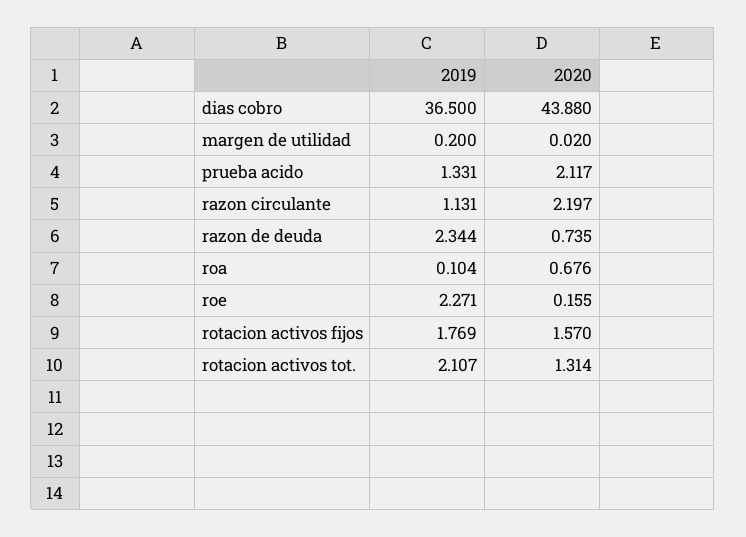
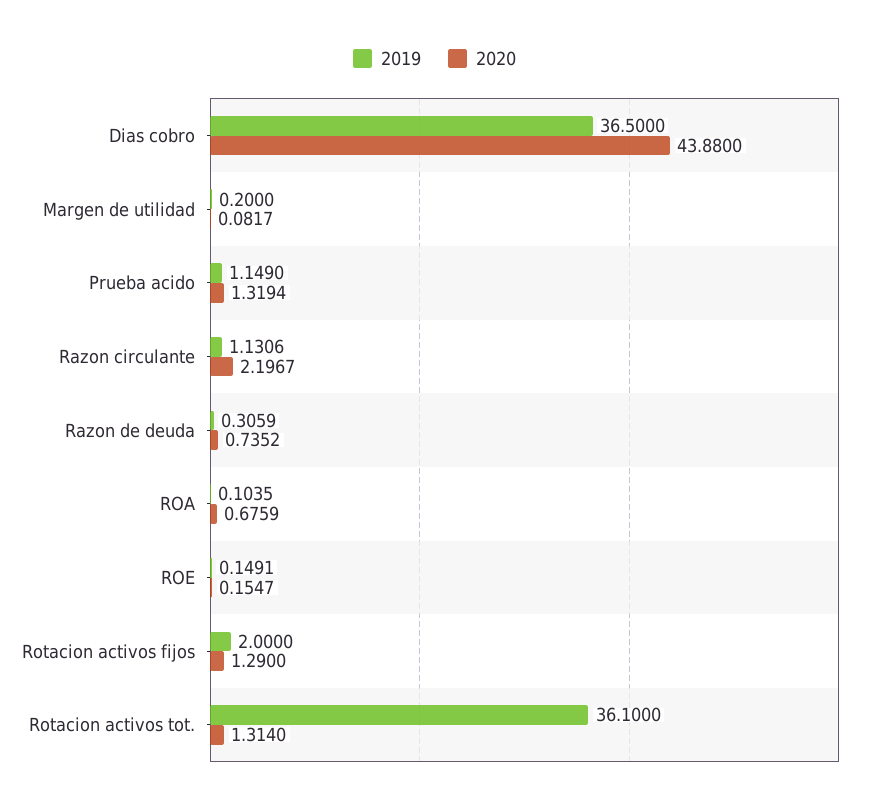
  {
    "2019": {
      "dias cobro": 36.5,
      "margen de utilidad": 0.2,
-     "prueba acido": 1.331,
+     "prueba acido": 1.149,
      "razon circulante": 1.1306,
-     "razon de deuda": 2.344,
+     "razon de deuda": 0.3059,
      "roa": 0.1035,
-     "roe": 2.271,
+     "roe": 0.1491,
-     "rotacion activos fijos": 1.769,
+     "rotacion activos fijos": 2,
-     "rotacion activos tot.": 2.107
+     "rotacion activos tot.": 36.1
    },
    "2020": {
      "dias cobro": 43.88,
-     "margen de utilidad": 0.02,
+     "margen de utilidad": 0.0817,
-     "prueba acido": 2.117,
+     "prueba acido": 1.3194,
      "razon circulante": 2.1967,
      "razon de deuda": 0.7352,
      "roa": 0.6759,
      "roe": 0.1547,
-     "rotacion activos fijos": 1.57,
+     "rotacion activos fijos": 1.29,
      "rotacion activos tot.": 1.314
    }
  }

